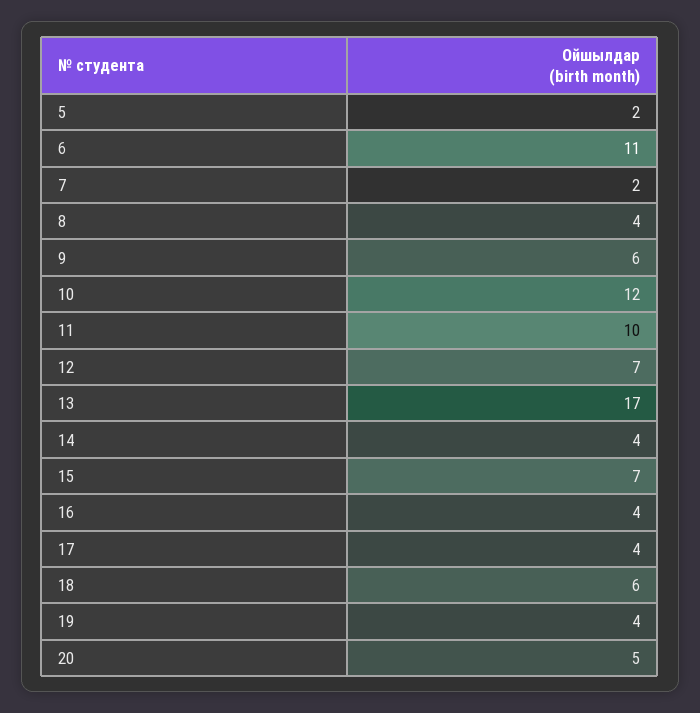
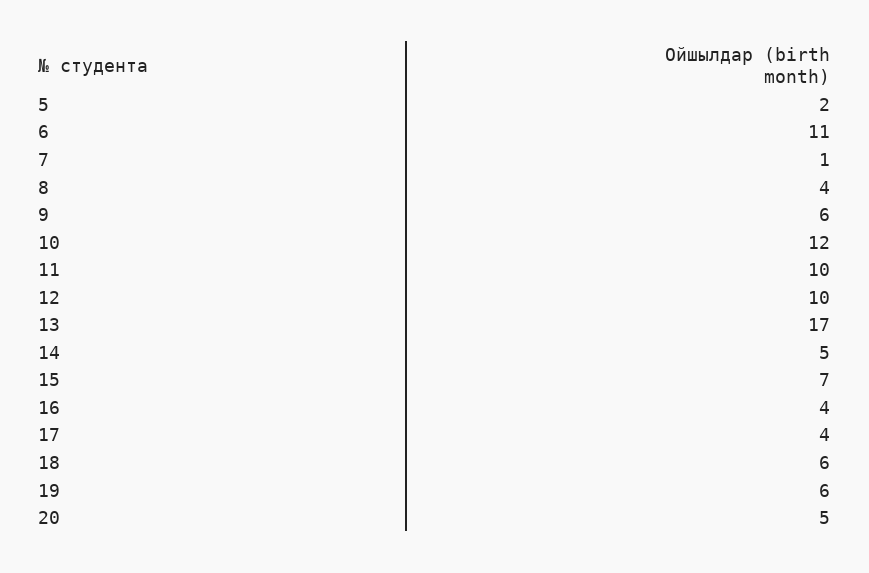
  {
    "5": 2,
    "6": 11,
-   "7": 2,
+   "7": 1,
    "8": 4,
    "9": 6,
    "10": 12,
    "11": 10,
-   "12": 7,
+   "12": 10,
    "13": 17,
-   "14": 4,
+   "14": 5,
    "15": 7,
    "16": 4,
    "17": 4,
    "18": 6,
-   "19": 4,
+   "19": 6,
    "20": 5
  }

